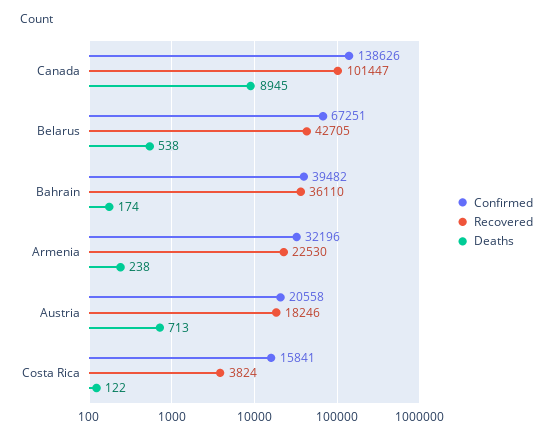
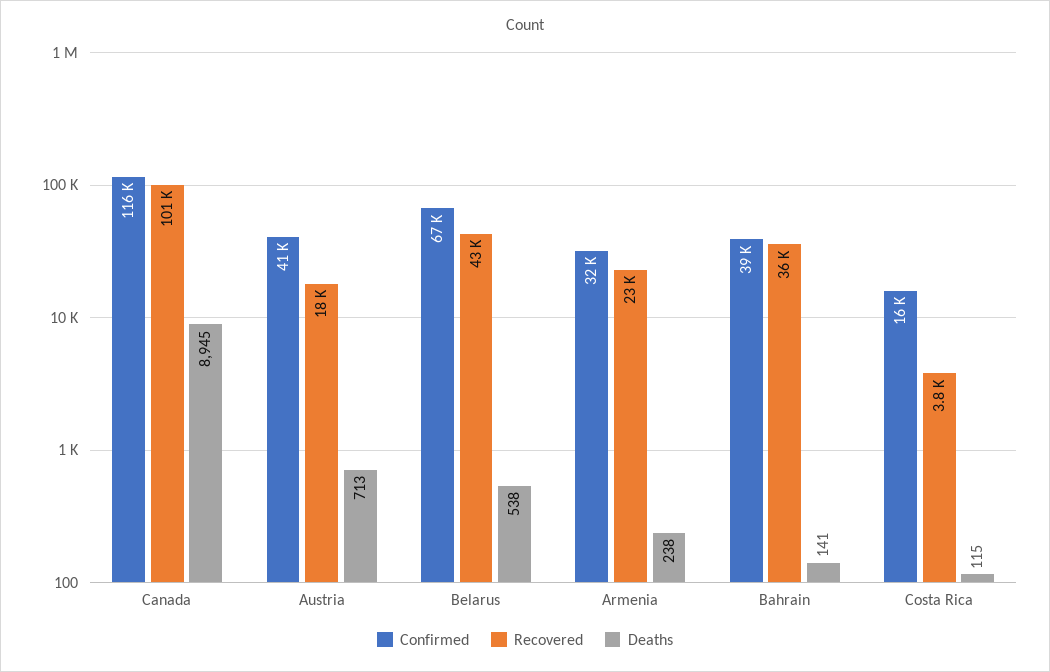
  {
    "Confirmed": {
-     "Canada": 138626,
+     "Canada": 116000,
      "Belarus": 67251,
      "Bahrain": 39482,
      "Armenia": 32196,
-     "Austria": 20558,
+     "Austria": 41000,
      "Costa Rica": 15841
    },
    "Recovered": {
      "Canada": 101447,
      "Belarus": 42705,
      "Bahrain": 36110,
      "Armenia": 22530,
      "Austria": 18246,
      "Costa Rica": 3824
    },
    "Deaths": {
      "Canada": 8945,
      "Belarus": 538,
-     "Bahrain": 174,
+     "Bahrain": 141,
      "Armenia": 238,
      "Austria": 713,
-     "Costa Rica": 122
+     "Costa Rica": 115
    }
  }

